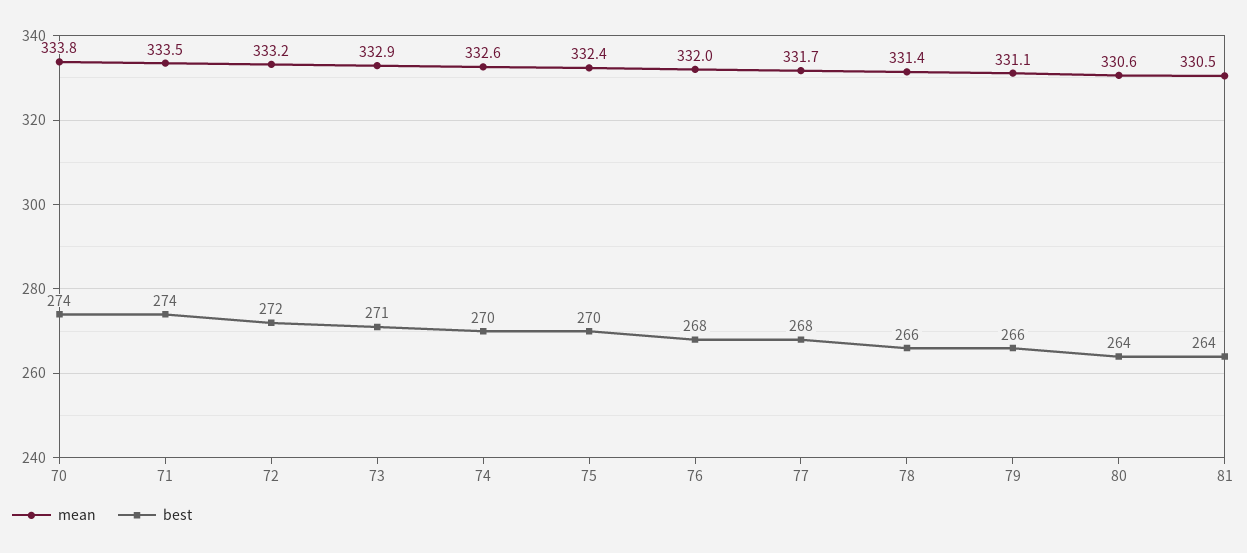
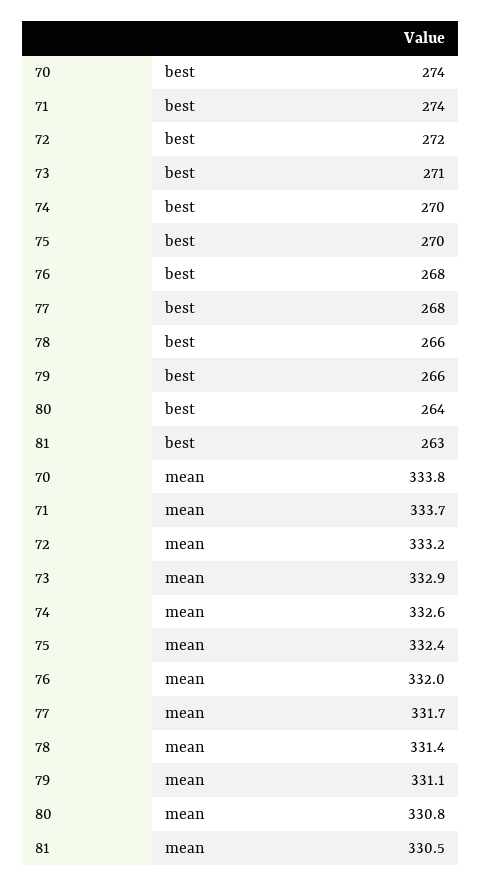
  {
    "mean": {
      "70": 333.8,
-     "71": 333.5,
+     "71": 333.7,
      "72": 333.2,
      "73": 332.9,
      "74": 332.6,
      "75": 332.4,
      "76": 332,
      "77": 331.7,
      "78": 331.4,
      "79": 331.1,
-     "80": 330.6,
+     "80": 330.8,
      "81": 330.5
    },
    "best": {
      "70": 274,
      "71": 274,
      "72": 272,
      "73": 271,
      "74": 270,
      "75": 270,
      "76": 268,
      "77": 268,
      "78": 266,
      "79": 266,
      "80": 264,
-     "81": 264
+     "81": 263
    }
  }

